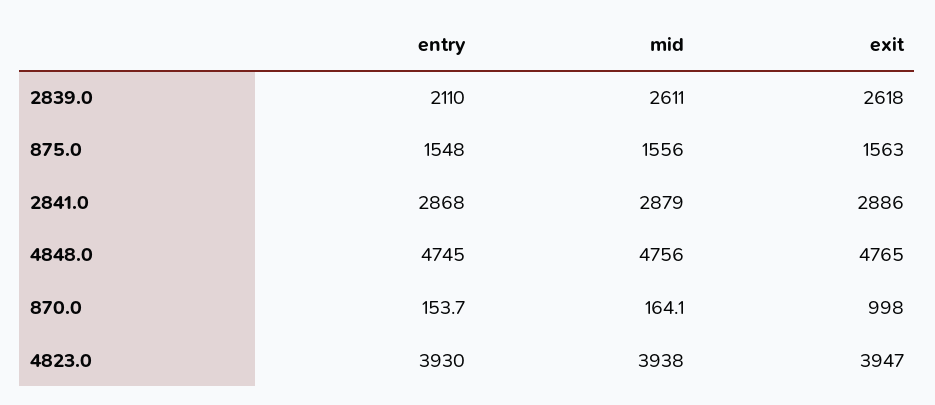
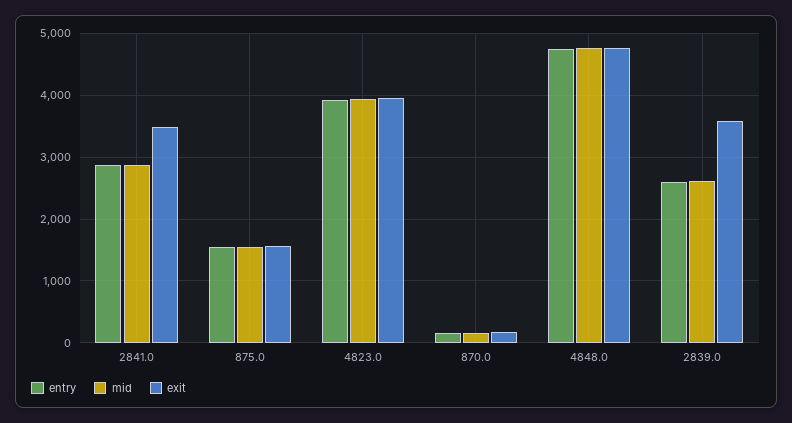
  {
    "entry": {
-     "2839.0": 2110,
+     "2839.0": 2600,
      "875.0": 1548,
      "2841.0": 2868,
      "4848.0": 4745,
      "870.0": 153.7,
      "4823.0": 3930
    },
    "mid": {
      "2839.0": 2611,
      "875.0": 1556,
      "2841.0": 2879,
      "4848.0": 4756,
      "870.0": 164.1,
      "4823.0": 3938
    },
    "exit": {
-     "2839.0": 2618,
+     "2839.0": 3600,
      "875.0": 1563,
-     "2841.0": 2886,
+     "2841.0": 3500,
      "4848.0": 4765,
-     "870.0": 998,
+     "870.0": 200,
      "4823.0": 3947
    }
  }

